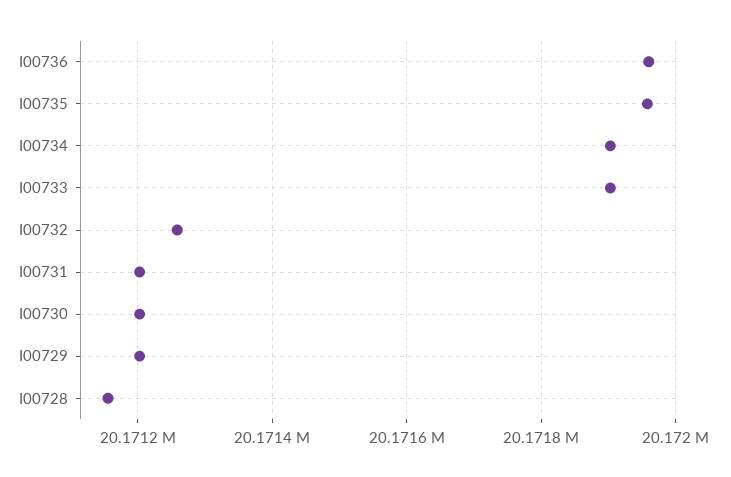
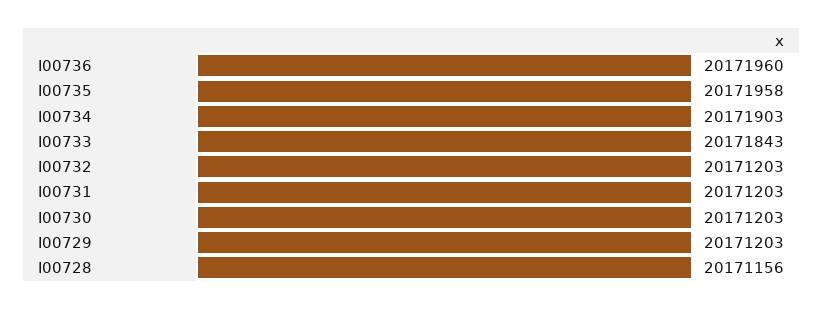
  {
    "I00736": 20171960,
    "I00735": 20171958,
    "I00734": 20171903,
-   "I00733": 20171900,
+   "I00733": 20171843,
-   "I00732": 20171260,
+   "I00732": 20171203,
    "I00731": 20171203,
    "I00730": 20171203,
    "I00729": 20171203,
    "I00728": 20171156
  }

